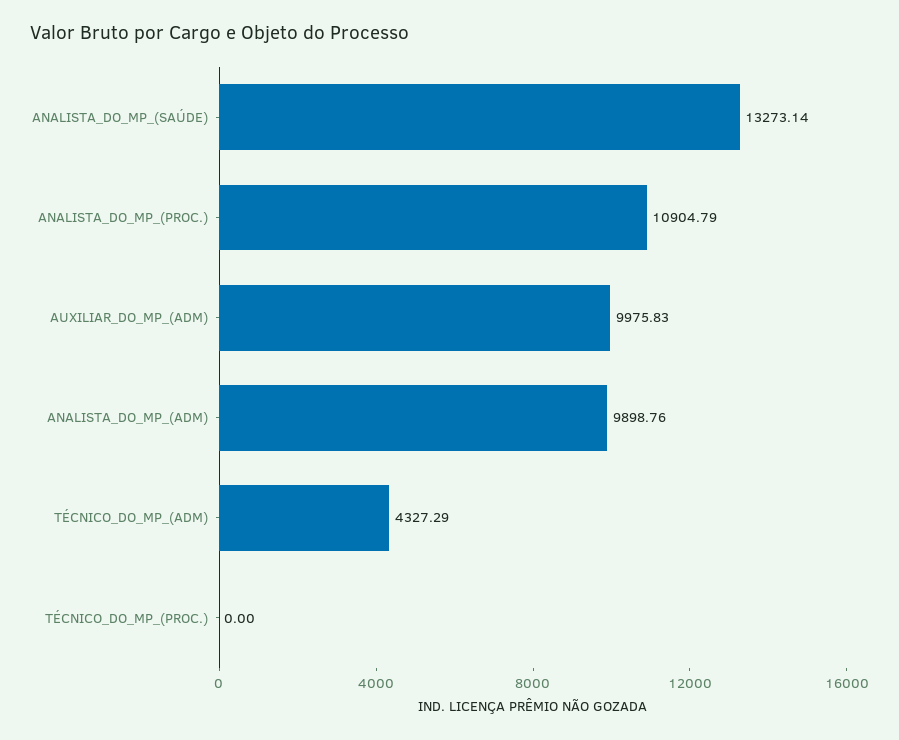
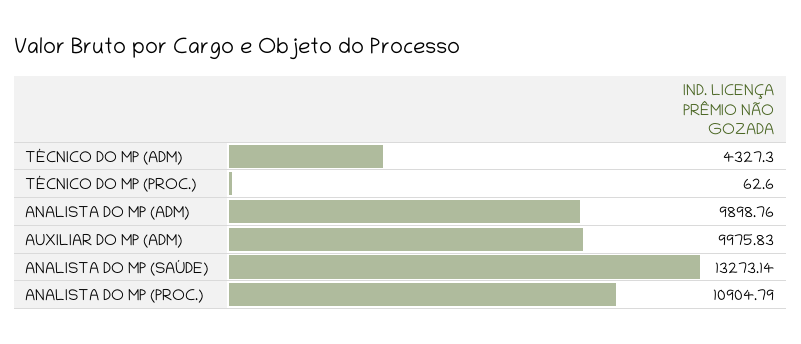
  {
    "ANALISTA_DO_MP_(SAÚDE)": 13273.14,
    "ANALISTA_DO_MP_(PROC.)": 10904.79,
    "AUXILIAR_DO_MP_(ADM)": 9975.83,
    "ANALISTA_DO_MP_(ADM)": 9898.76,
-   "TÉCNICO_DO_MP_(ADM)": 4327.29,
+   "TÉCNICO_DO_MP_(ADM)": 4327.3,
-   "TÉCNICO_DO_MP_(PROC.)": 0
+   "TÉCNICO_DO_MP_(PROC.)": 62.6
  }

